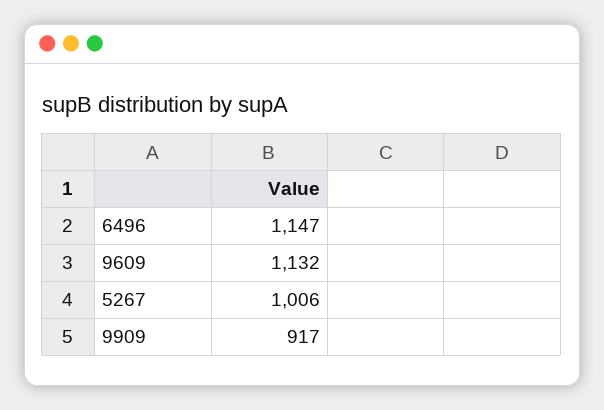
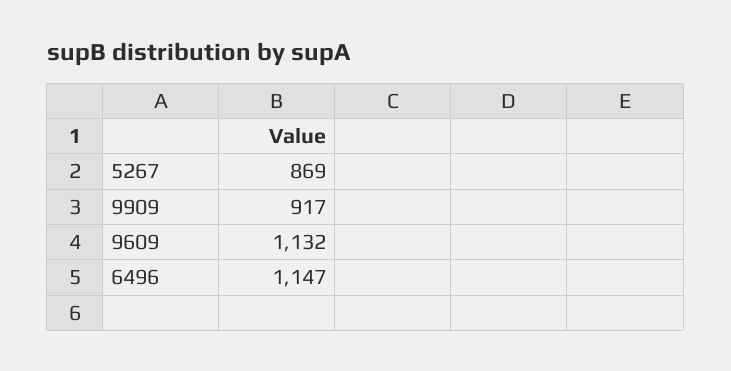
  {
    "6496": 1147,
    "9609": 1132,
-   "5267": 1006,
+   "5267": 869,
    "9909": 917
  }

